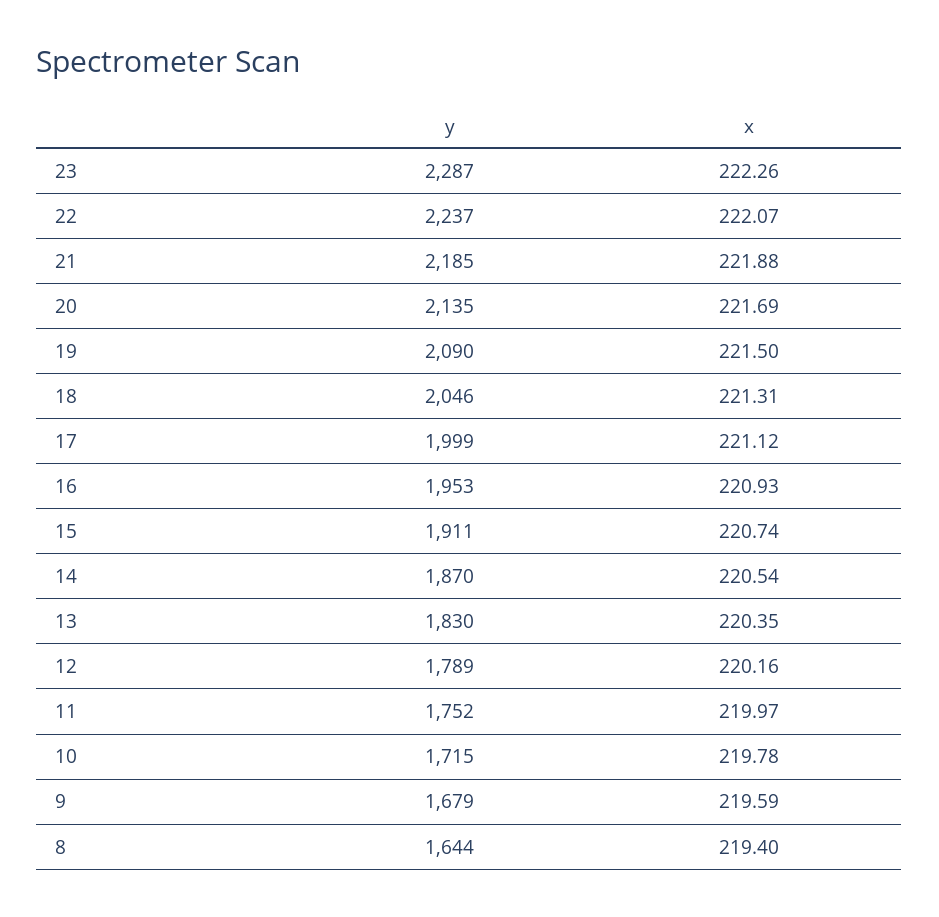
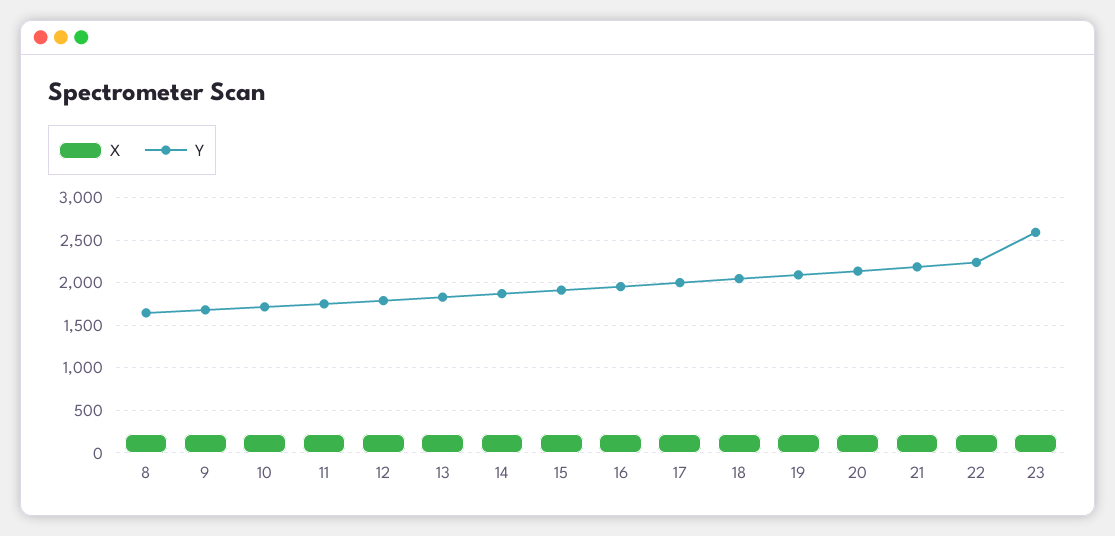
  {
    "y": {
-     "23": 2287,
+     "23": 2600,
      "22": 2237,
      "21": 2185,
      "20": 2135,
      "19": 2090,
      "18": 2046,
      "17": 1999,
      "16": 1953,
      "15": 1911,
      "14": 1870,
      "13": 1830,
      "12": 1789,
      "11": 1752,
      "10": 1715,
      "9": 1679,
      "8": 1644
    },
    "x": {
      "23": 222.26,
      "22": 222.07,
      "21": 221.88,
      "20": 221.69,
      "19": 221.5,
      "18": 221.31,
      "17": 221.12,
      "16": 220.93,
      "15": 220.74,
      "14": 220.54,
      "13": 220.35,
      "12": 220.16,
      "11": 219.97,
      "10": 219.78,
      "9": 219.59,
      "8": 219.4
    }
  }

